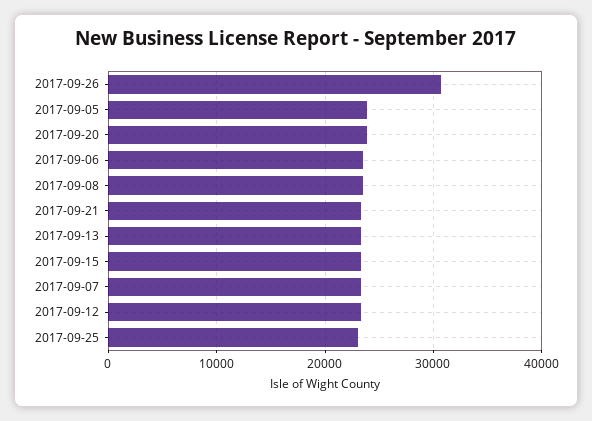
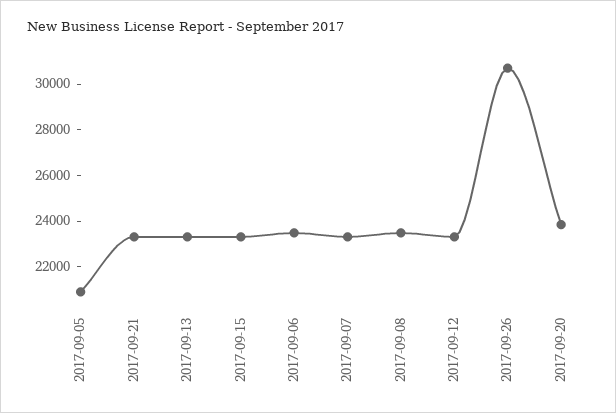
  {
    "2017-09-26": 30500,
-   "2017-09-05": 24000,
+   "2017-09-05": 21000,
    "2017-09-20": 24000,
    "2017-09-06": 23500,
    "2017-09-08": 23500,
    "2017-09-21": 23500,
    "2017-09-13": 23500,
    "2017-09-15": 23500,
    "2017-09-07": 23500,
-   "2017-09-12": 23500,
+   "2017-09-12": 23500
-   "2017-09-25": 23000
  }

